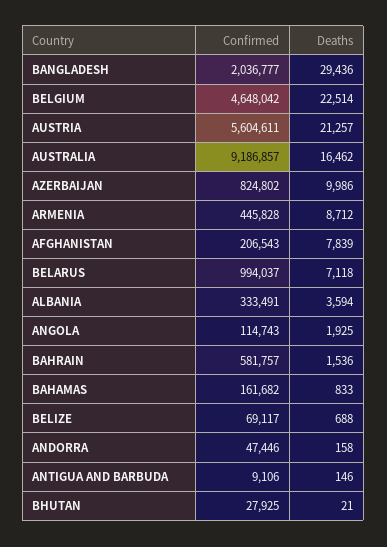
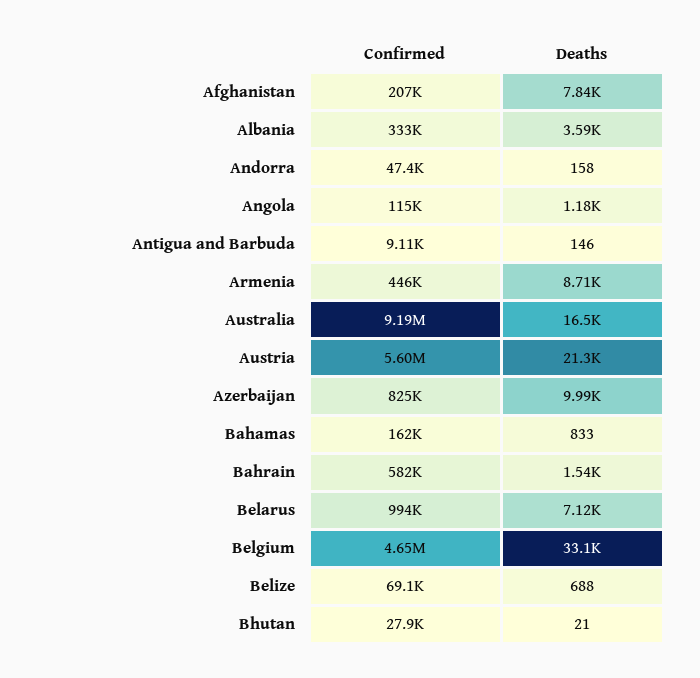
  {
    "Confirmed": {
-     "BANGLADESH": 2036777,
      "BELGIUM": 4648042,
      "AUSTRIA": 5604611,
      "AUSTRALIA": 9186857,
      "AZERBAIJAN": 824802,
      "ARMENIA": 445828,
      "AFGHANISTAN": 206543,
      "BELARUS": 994037,
      "ALBANIA": 333491,
      "ANGOLA": 114743,
      "BAHRAIN": 581757,
      "BAHAMAS": 161682,
      "BELIZE": 69117,
      "ANDORRA": 47446,
      "ANTIGUA AND BARBUDA": 9106,
      "BHUTAN": 27925
    },
    "Deaths": {
-     "BANGLADESH": 29436,
-     "BELGIUM": 22514,
+     "BELGIUM": 33100,
      "AUSTRIA": 21257,
      "AUSTRALIA": 16462,
      "AZERBAIJAN": 9986,
      "ARMENIA": 8712,
      "AFGHANISTAN": 7839,
      "BELARUS": 7118,
      "ALBANIA": 3594,
-     "ANGOLA": 1925,
+     "ANGOLA": 1180,
      "BAHRAIN": 1536,
      "BAHAMAS": 833,
      "BELIZE": 688,
      "ANDORRA": 158,
      "ANTIGUA AND BARBUDA": 146,
      "BHUTAN": 21
    }
  }

